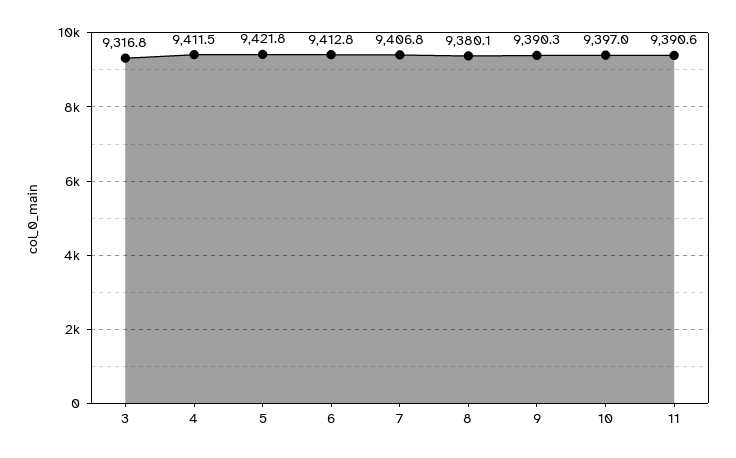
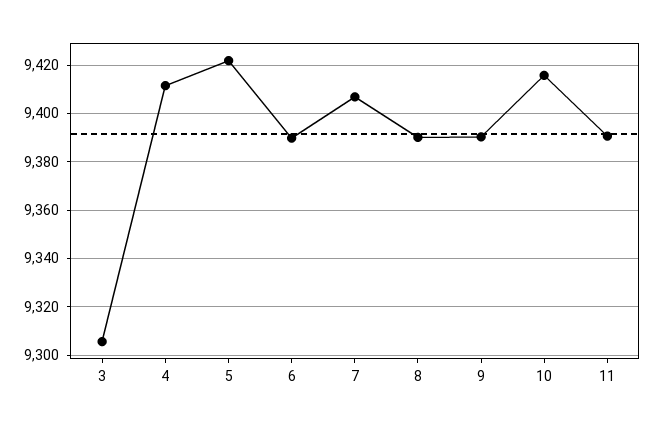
  {
-   "3": 9316.8,
+   "3": 9305,
    "4": 9411.5,
    "5": 9421.8,
-   "6": 9412.8,
+   "6": 9390,
    "7": 9406.8,
-   "8": 9380.1,
+   "8": 9390,
    "9": 9390.3,
-   "10": 9397,
+   "10": 9415,
    "11": 9390.6
  }

